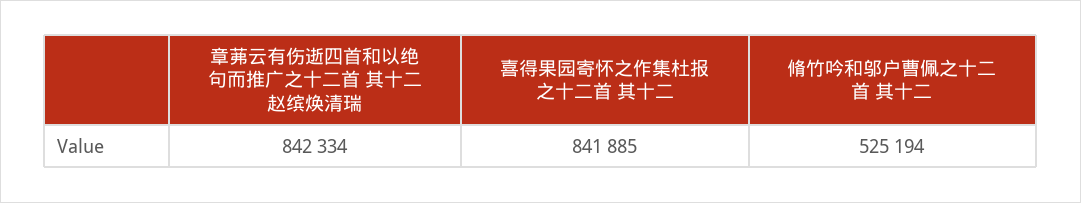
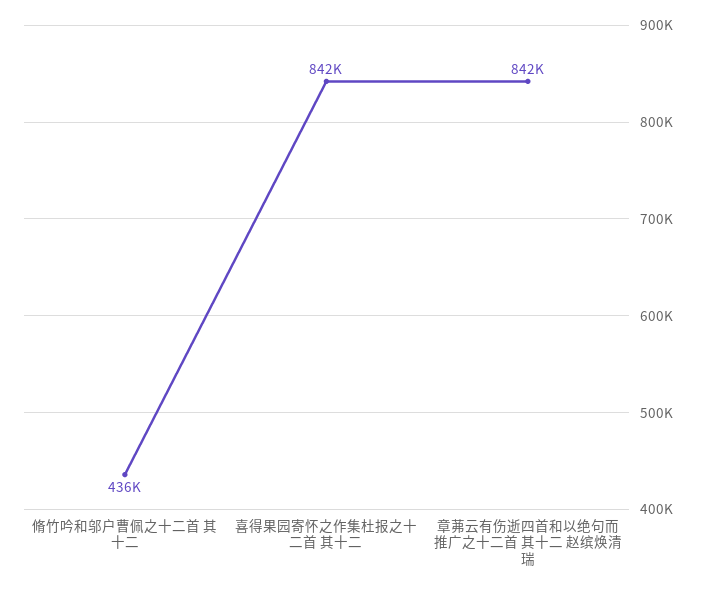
  {
    "章茀云有伤逝四首和以绝句而推广之十二首 其十二 赵缤焕清瑞": 842334,
    "喜得果园寄怀之作集杜报之十二首 其十二": 841885,
-   "脩竹吟和邬户曹佩之十二首 其十二": 525194
+   "脩竹吟和邬户曹佩之十二首 其十二": 436000
  }

